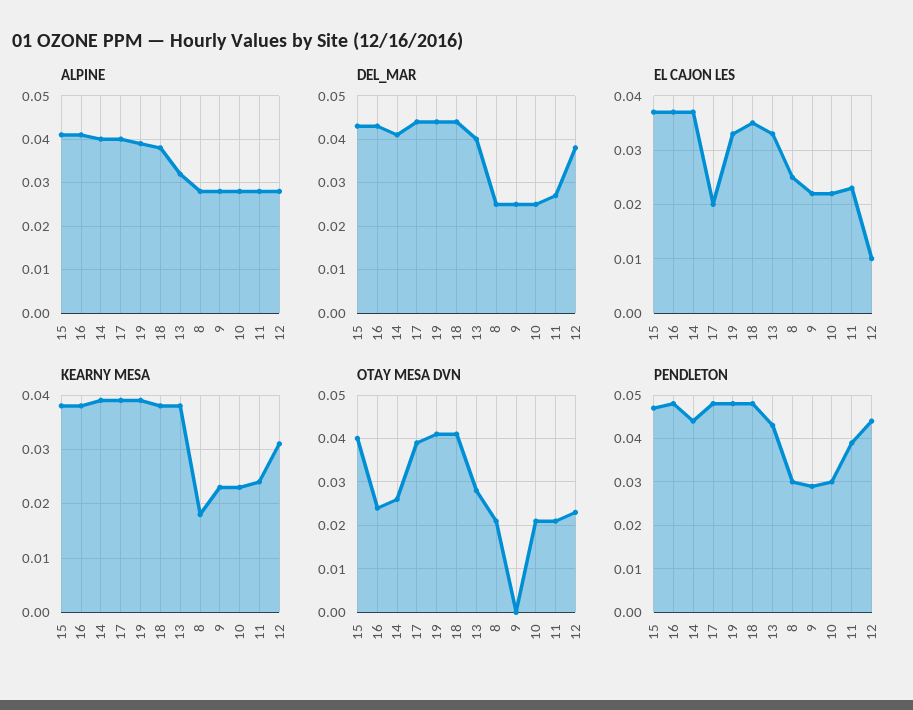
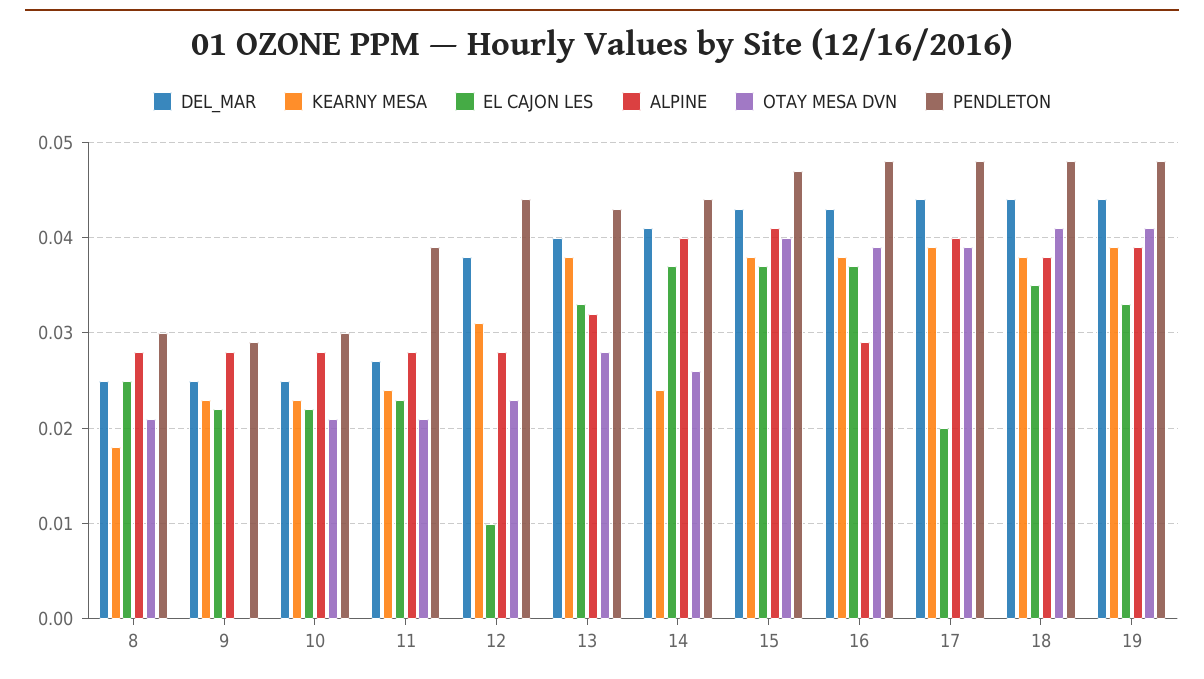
  {
    "ALPINE": {
      "15": 0.041,
-     "16": 0.04,
+     "16": 0.029,
      "14": 0.04,
      "17": 0.04,
      "19": 0.039,
      "18": 0.038,
      "13": 0.032,
      "8": 0.028,
      "9": 0.028,
      "10": 0.028,
      "11": 0.028,
      "12": 0.028
    },
    "DEL_MAR": {
      "15": 0.043,
      "16": 0.043,
      "14": 0.041,
      "17": 0.044,
      "19": 0.044,
      "18": 0.044,
      "13": 0.04,
      "8": 0.025,
      "9": 0.025,
      "10": 0.025,
      "11": 0.027,
      "12": 0.038
    },
    "EL CAJON LES": {
      "15": 0.037,
      "16": 0.037,
      "14": 0.037,
      "17": 0.02,
      "19": 0.033,
      "18": 0.035,
      "13": 0.033,
      "8": 0.025,
      "9": 0.022,
      "10": 0.022,
      "11": 0.023,
      "12": 0.01
    },
    "KEARNY MESA": {
      "15": 0.038,
      "16": 0.038,
-     "14": 0.04,
+     "14": 0.024,
      "17": 0.039,
      "19": 0.039,
      "18": 0.038,
      "13": 0.038,
      "8": 0.018,
      "9": 0.023,
      "10": 0.023,
      "11": 0.024,
      "12": 0.031
    },
    "OTAY MESA DVN": {
      "15": 0.04,
-     "16": 0.025,
+     "16": 0.039,
      "14": 0.026,
      "17": 0.039,
      "19": 0.041,
      "18": 0.041,
      "13": 0.028,
      "8": 0.021,
      "9": 0,
      "10": 0.021,
      "11": 0.021,
      "12": 0.023
    },
    "PENDLETON": {
      "15": 0.047,
      "16": 0.048,
      "14": 0.044,
      "17": 0.048,
      "19": 0.048,
      "18": 0.048,
      "13": 0.043,
      "8": 0.03,
      "9": 0.029,
      "10": 0.03,
      "11": 0.039,
      "12": 0.044
    }
  }

